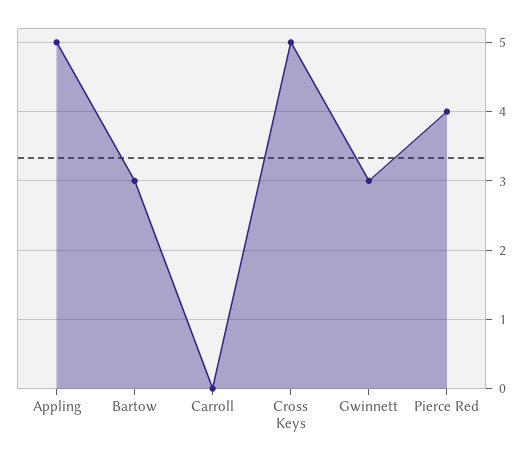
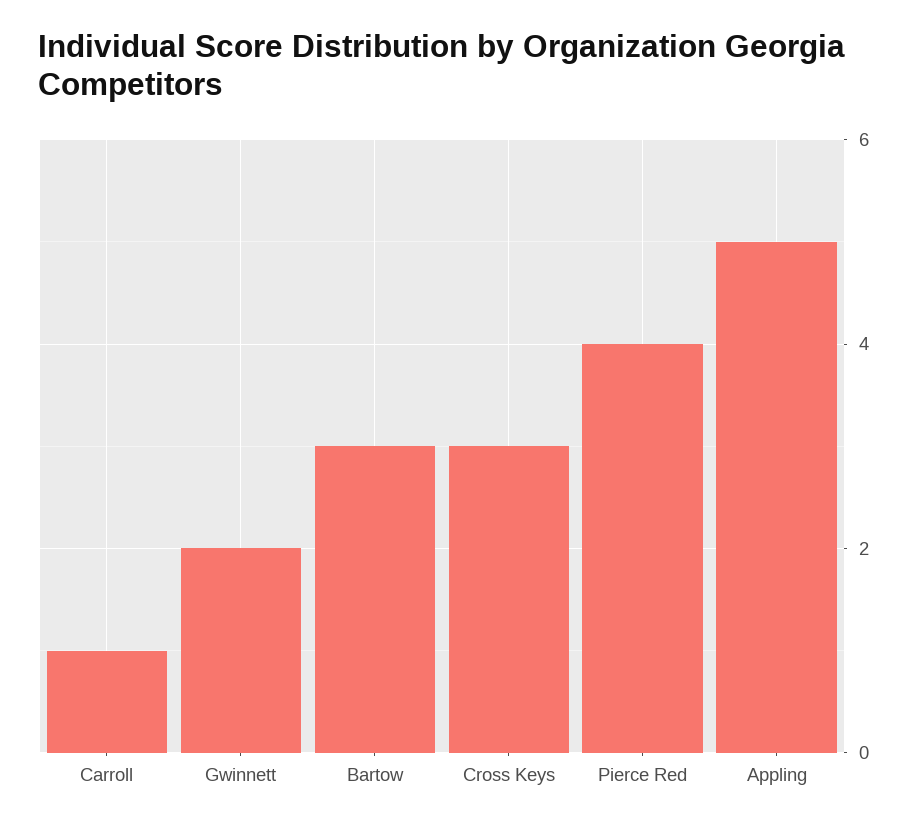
  {
    "Appling": 5,
    "Bartow": 3,
-   "Carroll": 0,
+   "Carroll": 1,
-   "Cross Keys": 5,
+   "Cross Keys": 3,
-   "Gwinnett": 3,
+   "Gwinnett": 2,
    "Pierce Red": 4
  }

